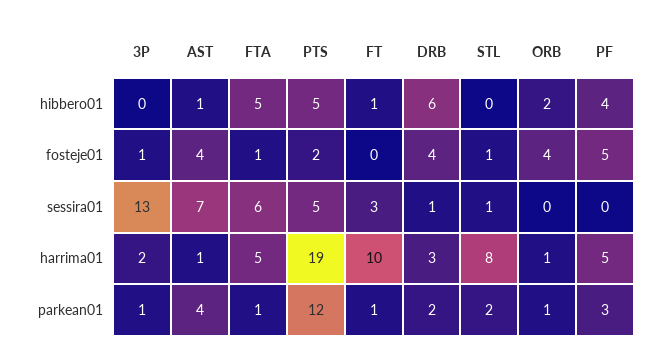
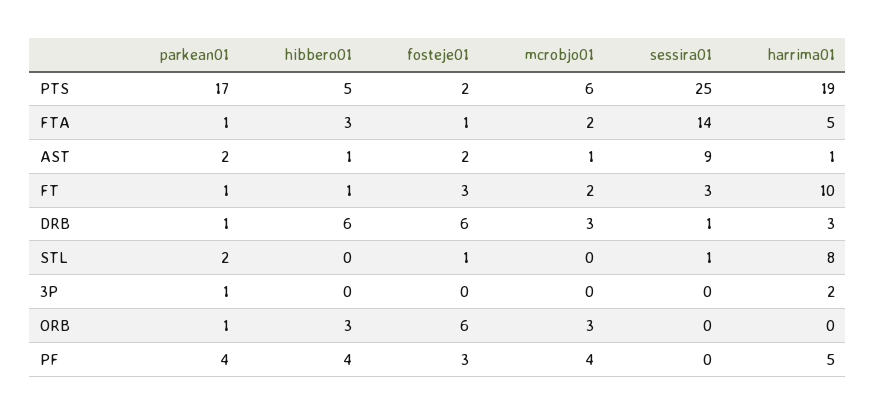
  {
    "3P": {
      "hibbero01": 0,
-     "fosteje01": 1,
+     "fosteje01": 0,
-     "sessira01": 13,
+     "sessira01": 0,
      "harrima01": 2,
-     "parkean01": 1
+     "parkean01": 1,
+     "mcrobjo01": 0
    },
    "AST": {
      "hibbero01": 1,
-     "fosteje01": 4,
+     "fosteje01": 2,
-     "sessira01": 7,
+     "sessira01": 9,
      "harrima01": 1,
-     "parkean01": 4
+     "parkean01": 2,
+     "mcrobjo01": 1
    },
    "FTA": {
-     "hibbero01": 5,
+     "hibbero01": 3,
      "fosteje01": 1,
-     "sessira01": 6,
+     "sessira01": 14,
      "harrima01": 5,
-     "parkean01": 1
+     "parkean01": 1,
+     "mcrobjo01": 2
    },
    "PTS": {
      "hibbero01": 5,
      "fosteje01": 2,
-     "sessira01": 5,
+     "sessira01": 25,
      "harrima01": 19,
-     "parkean01": 12
+     "parkean01": 17,
+     "mcrobjo01": 6
    },
    "FT": {
      "hibbero01": 1,
-     "fosteje01": 0,
+     "fosteje01": 3,
      "sessira01": 3,
      "harrima01": 10,
-     "parkean01": 1
+     "parkean01": 1,
+     "mcrobjo01": 2
    },
    "DRB": {
      "hibbero01": 6,
-     "fosteje01": 4,
+     "fosteje01": 6,
      "sessira01": 1,
      "harrima01": 3,
-     "parkean01": 2
+     "parkean01": 1,
+     "mcrobjo01": 3
    },
    "STL": {
      "hibbero01": 0,
      "fosteje01": 1,
      "sessira01": 1,
      "harrima01": 8,
-     "parkean01": 2
+     "parkean01": 2,
+     "mcrobjo01": 0
    },
    "ORB": {
-     "hibbero01": 2,
+     "hibbero01": 3,
-     "fosteje01": 4,
+     "fosteje01": 6,
      "sessira01": 0,
-     "harrima01": 1,
+     "harrima01": 0,
-     "parkean01": 1
+     "parkean01": 1,
+     "mcrobjo01": 3
    },
    "PF": {
      "hibbero01": 4,
-     "fosteje01": 5,
+     "fosteje01": 3,
      "sessira01": 0,
      "harrima01": 5,
-     "parkean01": 3
+     "parkean01": 4,
+     "mcrobjo01": 4
    }
  }

